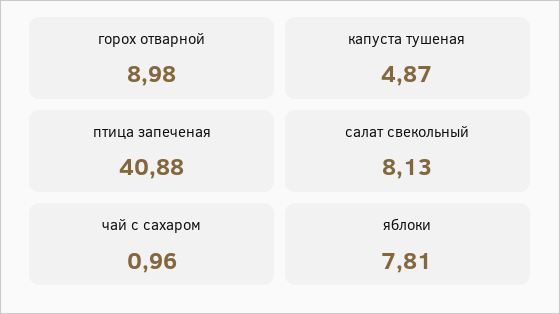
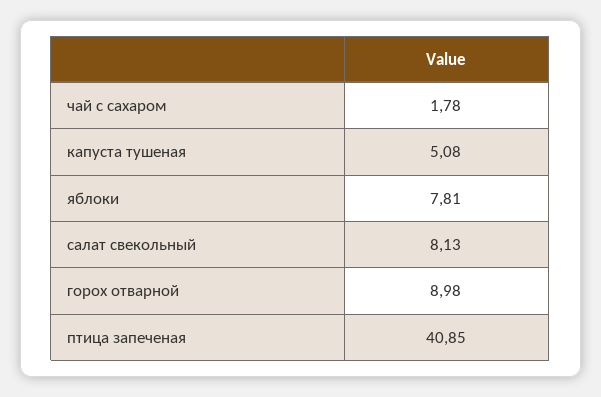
  {
    "горох отварной": 8.98,
-   "капуста тушеная": 4.87,
+   "капуста тушеная": 5.08,
-   "птица запеченая": 40.88,
+   "птица запеченая": 40.85,
    "салат свекольный": 8.13,
-   "чай с сахаром": 0.96,
+   "чай с сахаром": 1.78,
    "яблоки": 7.81
  }

